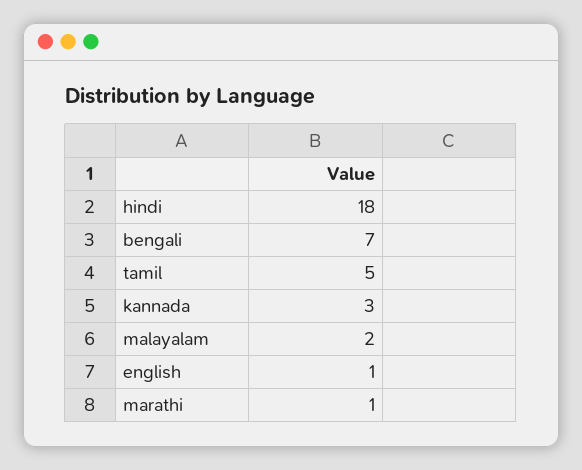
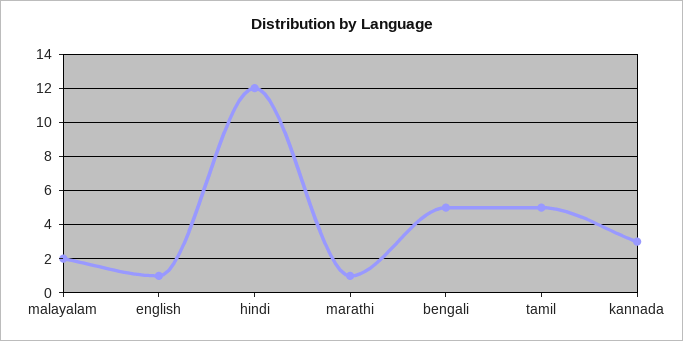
  {
-   "hindi": 18,
+   "hindi": 12,
-   "bengali": 7,
+   "bengali": 5,
    "tamil": 5,
    "kannada": 3,
    "malayalam": 2,
    "english": 1,
    "marathi": 1
  }

